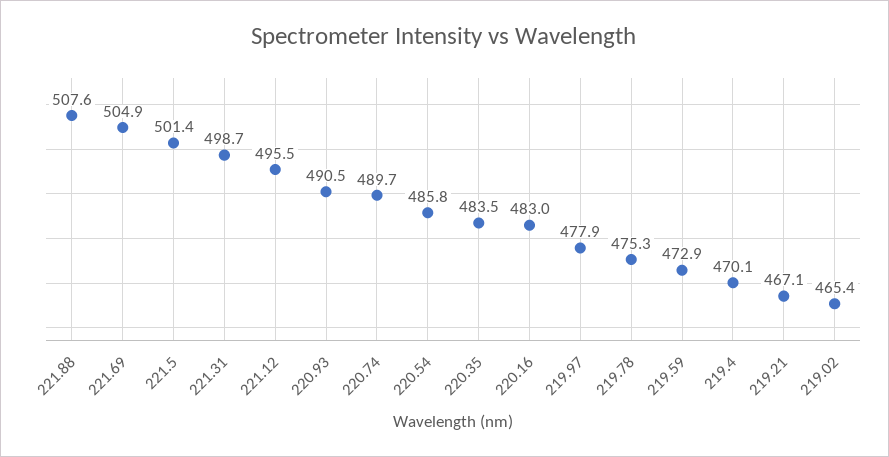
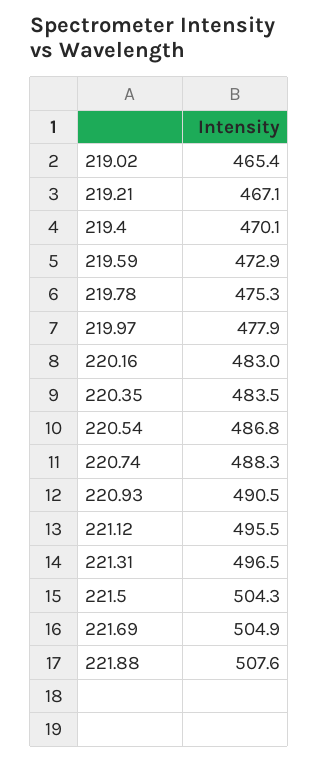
  {
    "221.88": 507.6,
    "221.69": 504.9,
-   "221.5": 501.4,
+   "221.5": 504.3,
-   "221.31": 498.7,
+   "221.31": 496.5,
    "221.12": 495.5,
    "220.93": 490.5,
-   "220.74": 489.7,
+   "220.74": 488.3,
-   "220.54": 485.8,
+   "220.54": 486.8,
    "220.35": 483.5,
    "220.16": 483,
    "219.97": 477.9,
    "219.78": 475.3,
    "219.59": 472.9,
    "219.4": 470.1,
    "219.21": 467.1,
    "219.02": 465.4
  }

